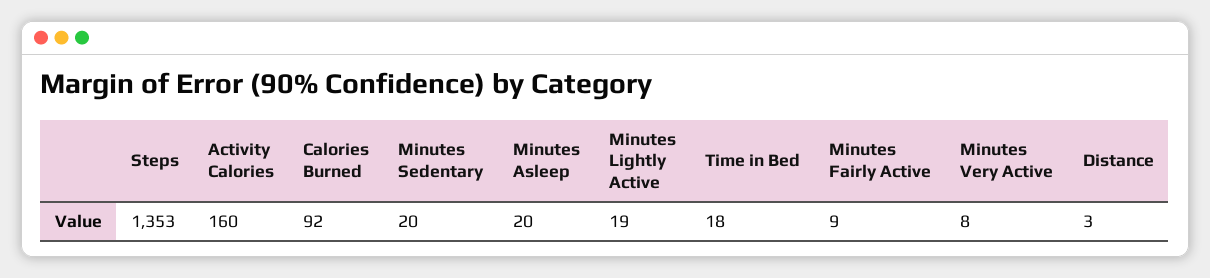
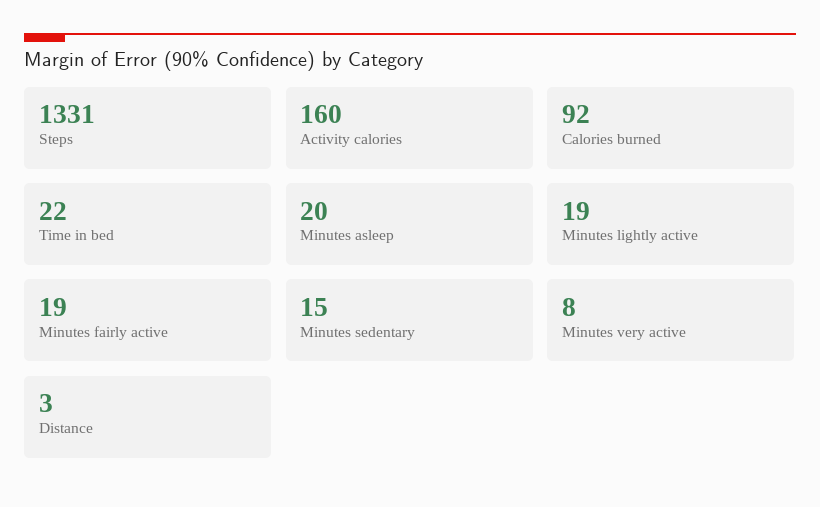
  {
-   "Steps": 1353,
+   "Steps": 1331,
    "Activity Calories": 160,
    "Calories Burned": 92,
-   "Minutes Sedentary": 20,
+   "Minutes Sedentary": 15,
    "Minutes Asleep": 20,
    "Minutes Lightly Active": 19,
-   "Time in Bed": 18,
+   "Time in Bed": 22,
-   "Minutes Fairly Active": 9,
+   "Minutes Fairly Active": 19,
    "Minutes Very Active": 8,
    "Distance": 3
  }

